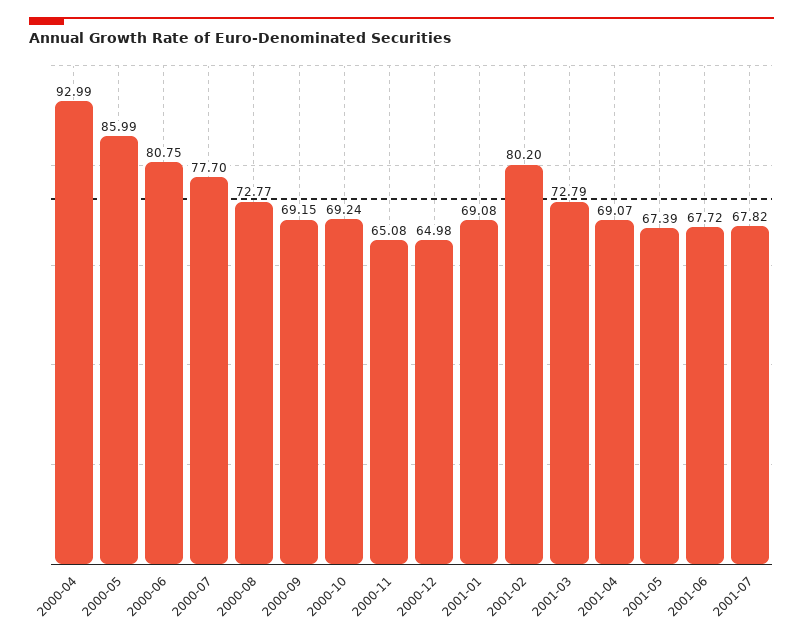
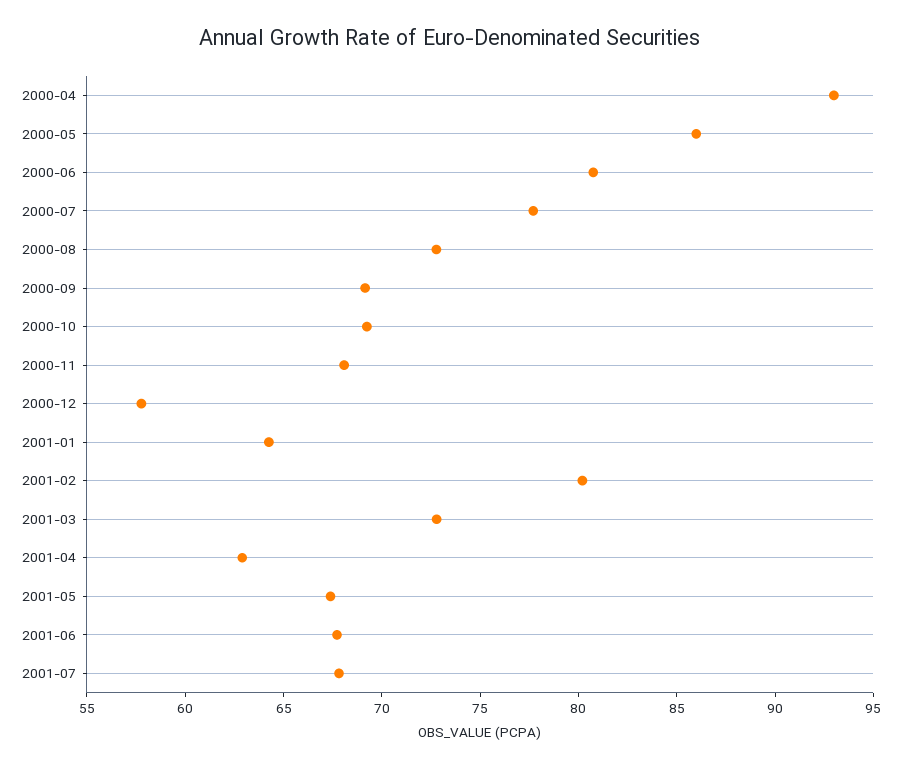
  {
    "2000-04": 92.99,
    "2000-05": 85.99,
    "2000-06": 80.75,
    "2000-07": 77.7,
    "2000-08": 72.77,
    "2000-09": 69.15,
    "2000-10": 69.24,
-   "2000-11": 65.08,
+   "2000-11": 68,
-   "2000-12": 64.98,
+   "2000-12": 58,
-   "2001-01": 69.08,
+   "2001-01": 64,
    "2001-02": 80.2,
    "2001-03": 72.79,
-   "2001-04": 69.07,
+   "2001-04": 63,
    "2001-05": 67.39,
    "2001-06": 67.72,
    "2001-07": 67.82
  }

